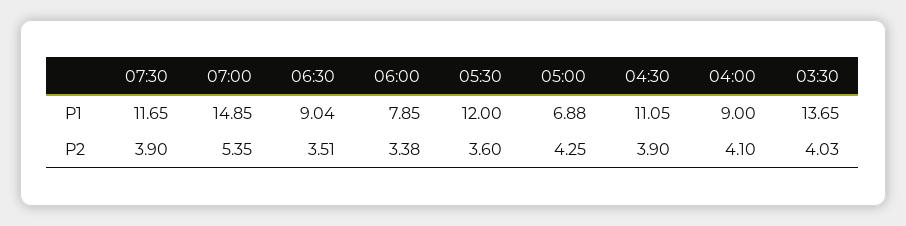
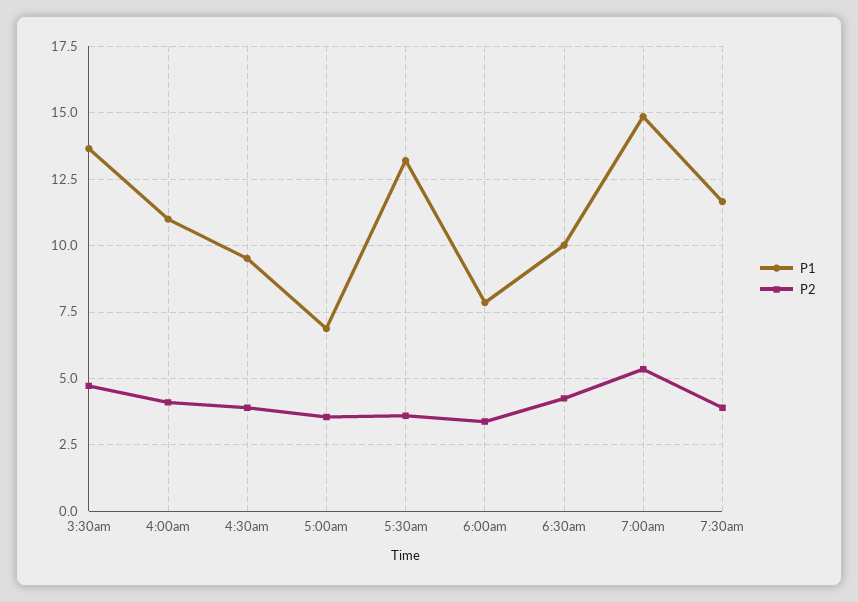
  {
    "P1": {
      "07:30": 11.65,
      "07:00": 14.85,
-     "06:30": 9.04,
+     "06:30": 10,
      "06:00": 7.85,
-     "05:30": 12,
+     "05:30": 13.25,
      "05:00": 6.88,
-     "04:30": 11.05,
+     "04:30": 9.5,
-     "04:00": 9,
+     "04:00": 11,
      "03:30": 13.65
    },
    "P2": {
      "07:30": 3.9,
      "07:00": 5.35,
-     "06:30": 3.51,
+     "06:30": 4.25,
      "06:00": 3.38,
      "05:30": 3.6,
-     "05:00": 4.25,
+     "05:00": 3.5,
      "04:30": 3.9,
      "04:00": 4.1,
-     "03:30": 4.03
+     "03:30": 4.75
    }
  }

